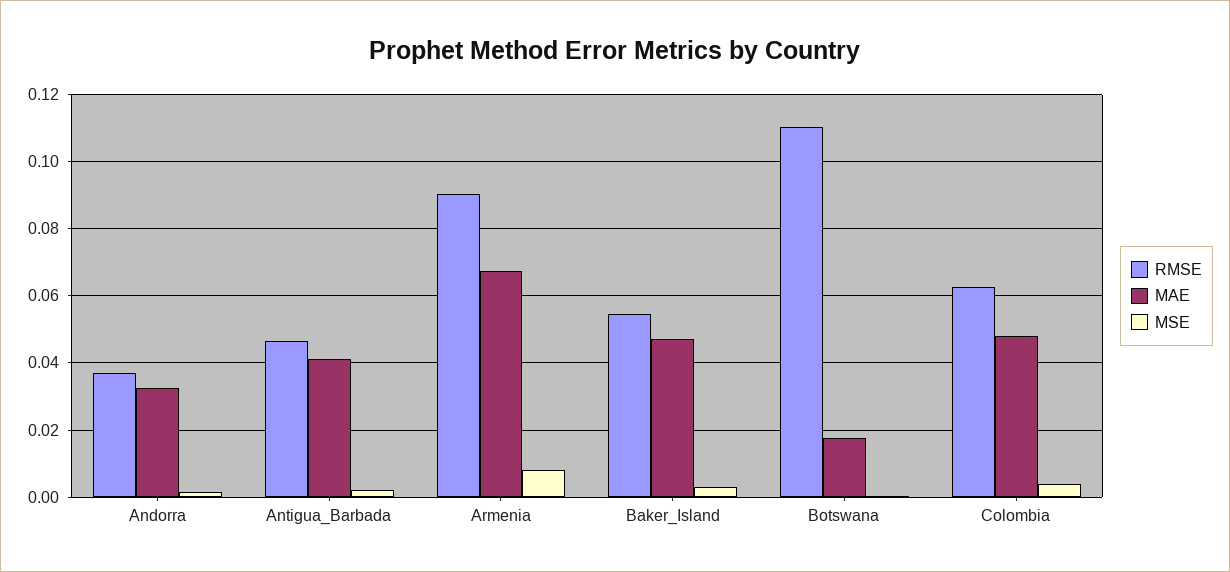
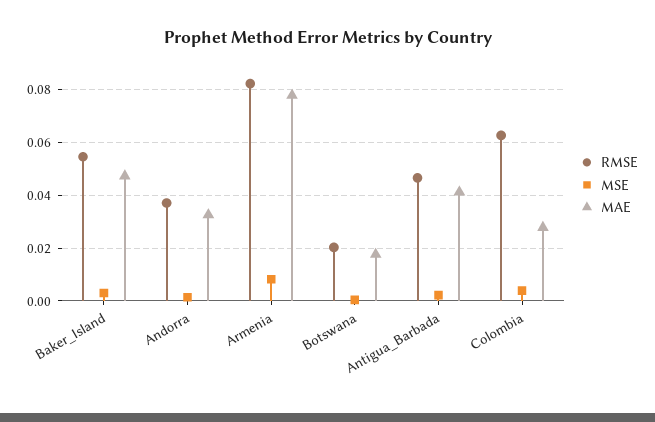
  {
    "RMSE": {
      "Andorra": 0.038,
      "Antigua_Barbada": 0.046,
-     "Armenia": 0.09,
+     "Armenia": 0.0825,
      "Baker_Island": 0.054,
-     "Botswana": 0.11,
+     "Botswana": 0.02,
      "Colombia": 0.062
    },
    "MAE": {
      "Andorra": 0.032,
      "Antigua_Barbada": 0.042,
-     "Armenia": 0.068,
+     "Armenia": 0.0775,
      "Baker_Island": 0.048,
      "Botswana": 0.018,
-     "Colombia": 0.048
+     "Colombia": 0.0275
    },
    "MSE": {
      "Andorra": 0.002,
      "Antigua_Barbada": 0.002,
      "Armenia": 0.008,
      "Baker_Island": 0.004,
      "Botswana": 0,
      "Colombia": 0.004
    }
  }

